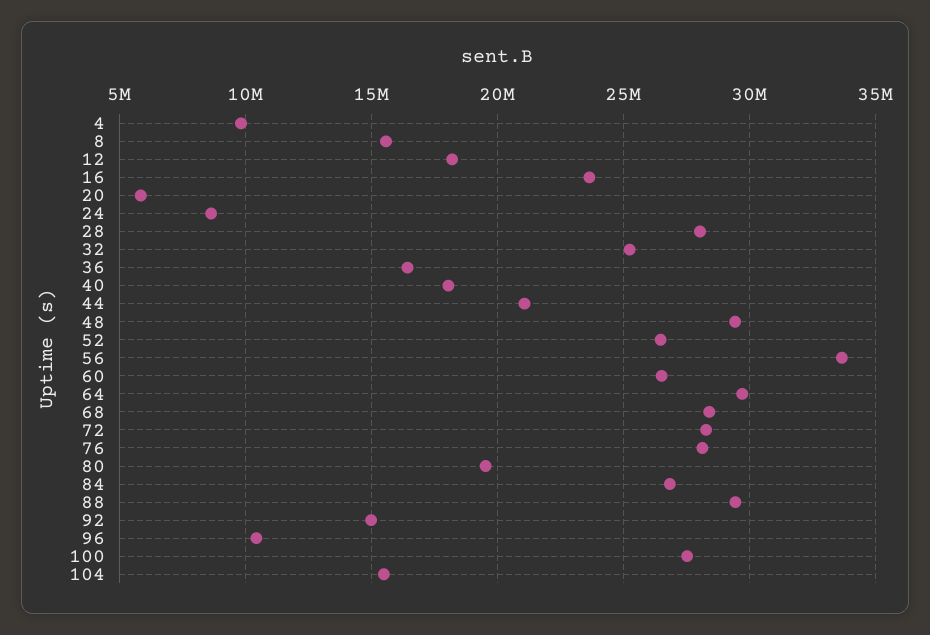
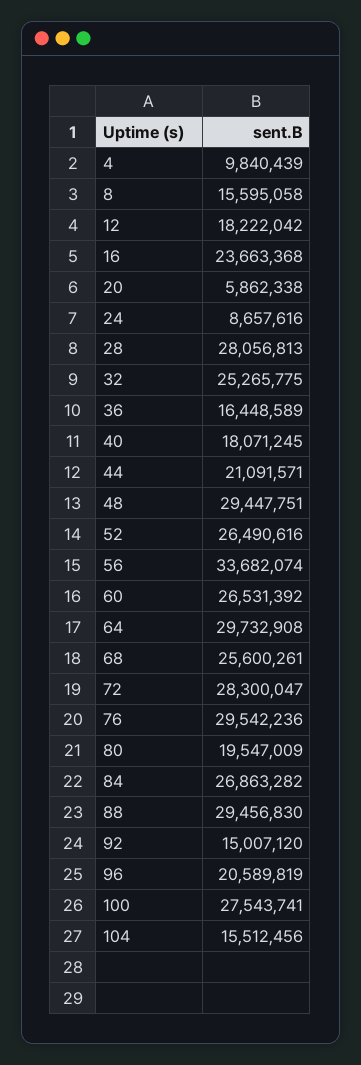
  {
    "4": 9840439,
    "8": 15595058,
    "12": 18222042,
    "16": 23663368,
    "20": 5862338,
    "24": 8657616,
    "28": 28056813,
    "32": 25265775,
    "36": 16448589,
    "40": 18071245,
    "44": 21091571,
    "48": 29447751,
    "52": 26490616,
    "56": 33682074,
    "60": 26531392,
    "64": 29732908,
-   "68": 28500000,
+   "68": 25600261,
    "72": 28300047,
-   "76": 28000000,
+   "76": 29542236,
    "80": 19547009,
    "84": 26863282,
    "88": 29456830,
    "92": 15007120,
-   "96": 10500000,
+   "96": 20589819,
    "100": 27543741,
    "104": 15512456
  }

